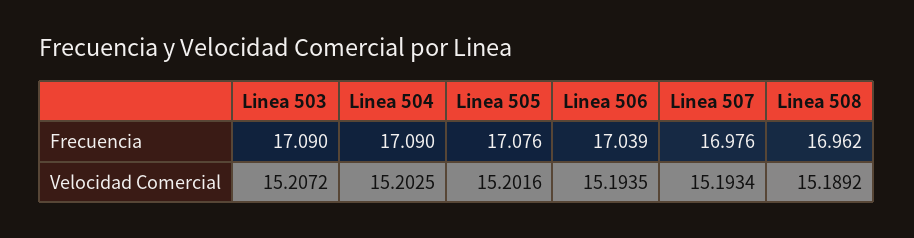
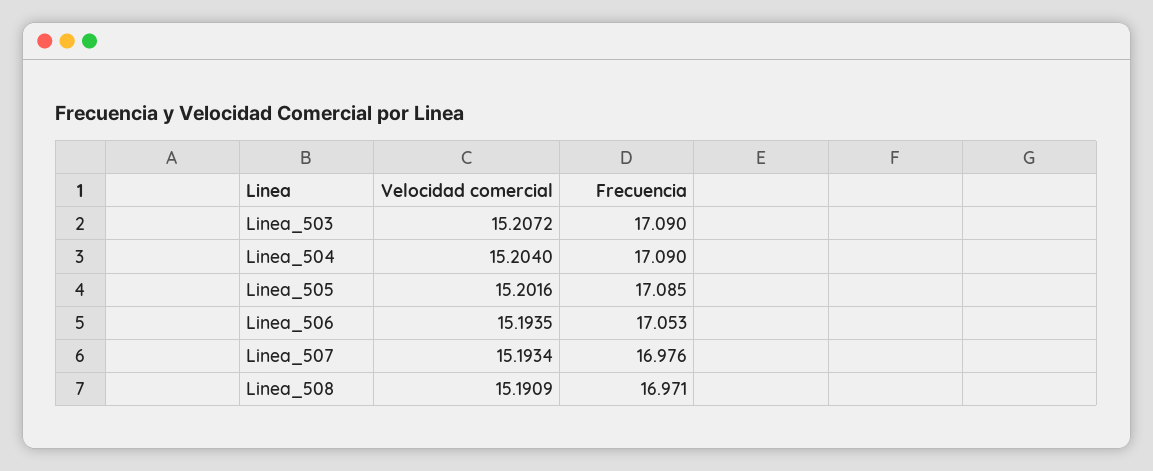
  {
    "Linea 503": {
      "Frecuencia": 17.09,
      "Velocidad Comercial": 15.2072
    },
    "Linea 504": {
      "Frecuencia": 17.09,
-     "Velocidad Comercial": 15.2025
+     "Velocidad Comercial": 15.204
    },
    "Linea 505": {
-     "Frecuencia": 17.076,
+     "Frecuencia": 17.085,
      "Velocidad Comercial": 15.2016
    },
    "Linea 506": {
-     "Frecuencia": 17.039,
+     "Frecuencia": 17.053,
      "Velocidad Comercial": 15.1935
    },
    "Linea 507": {
      "Frecuencia": 16.976,
      "Velocidad Comercial": 15.1934
    },
    "Linea 508": {
-     "Frecuencia": 16.962,
+     "Frecuencia": 16.971,
-     "Velocidad Comercial": 15.1892
+     "Velocidad Comercial": 15.1909
    }
  }

